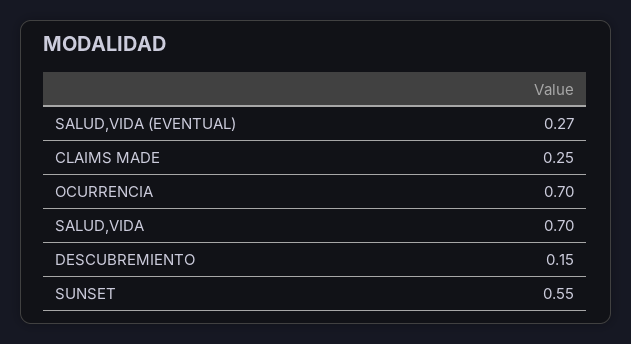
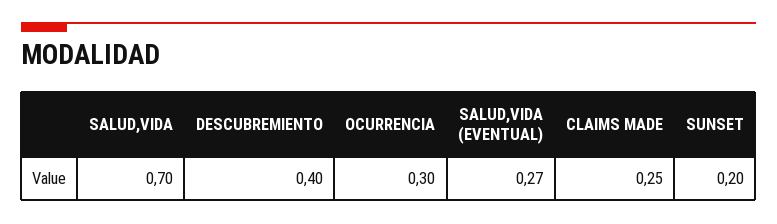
  {
    "SALUD,VIDA (EVENTUAL)": 0.27,
    "CLAIMS MADE": 0.25,
-   "OCURRENCIA": 0.7,
+   "OCURRENCIA": 0.3,
    "SALUD,VIDA": 0.7,
-   "DESCUBREMIENTO": 0.15,
+   "DESCUBREMIENTO": 0.4,
-   "SUNSET": 0.55
+   "SUNSET": 0.2
  }

